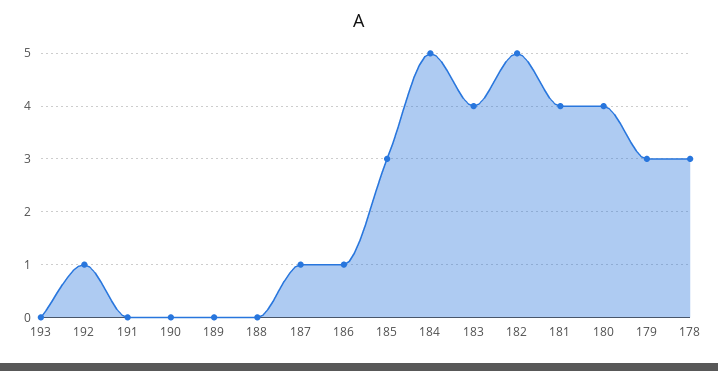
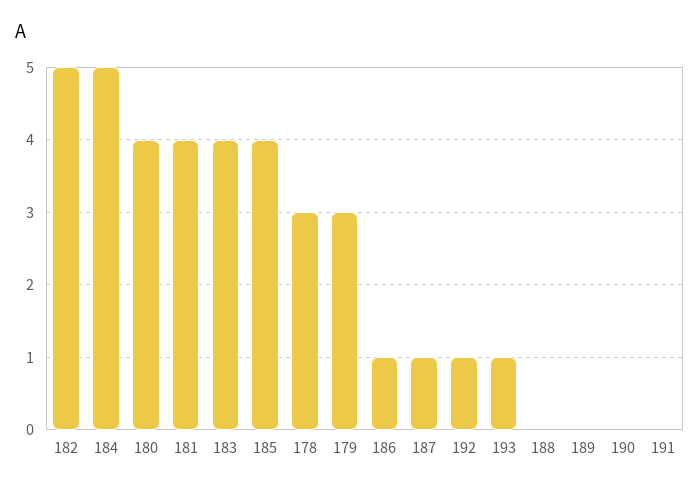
  {
-   "193": 0,
+   "193": 1,
    "192": 1,
    "191": 0,
    "190": 0,
    "189": 0,
    "188": 0,
    "187": 1,
    "186": 1,
-   "185": 3,
+   "185": 4,
    "184": 5,
    "183": 4,
    "182": 5,
    "181": 4,
    "180": 4,
    "179": 3,
    "178": 3
  }

